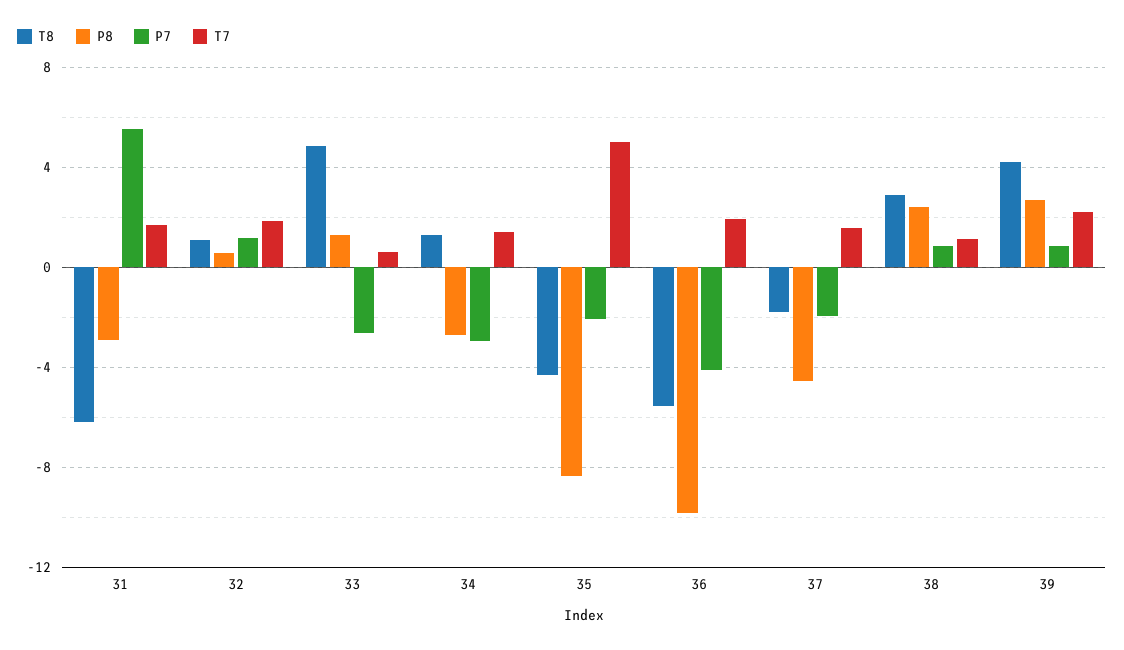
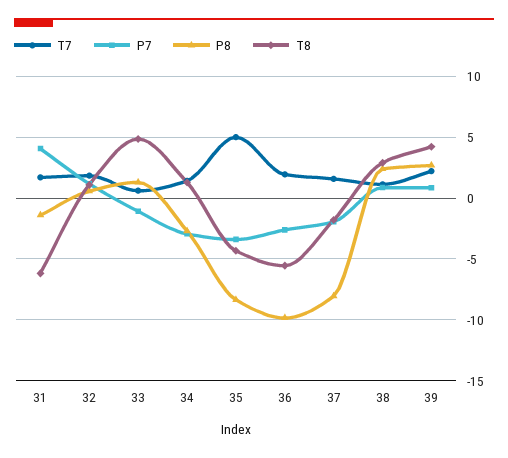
  {
    "T8": {
      "31": -6,
      "32": 1,
      "33": 5,
      "34": 1.5,
      "35": -4.5,
      "36": -5.5,
      "37": -2,
      "38": 3,
      "39": 4
    },
    "P8": {
-     "31": -3,
+     "31": -1.5,
      "32": 0.5,
      "33": 1.5,
      "34": -2.5,
      "35": -8.5,
      "36": -10,
-     "37": -4.5,
+     "37": -8,
      "38": 2.5,
      "39": 2.5
    },
    "P7": {
-     "31": 5.5,
+     "31": 4,
      "32": 1,
-     "33": -2.5,
+     "33": -1,
      "34": -3,
-     "35": -2,
+     "35": -3.5,
-     "36": -4,
+     "36": -2.5,
      "37": -2,
      "38": 1,
      "39": 1
    },
    "T7": {
      "31": 1.5,
      "32": 2,
      "33": 0.5,
      "34": 1.5,
      "35": 5,
      "36": 2,
      "37": 1.5,
      "38": 1,
      "39": 2
    }
  }

